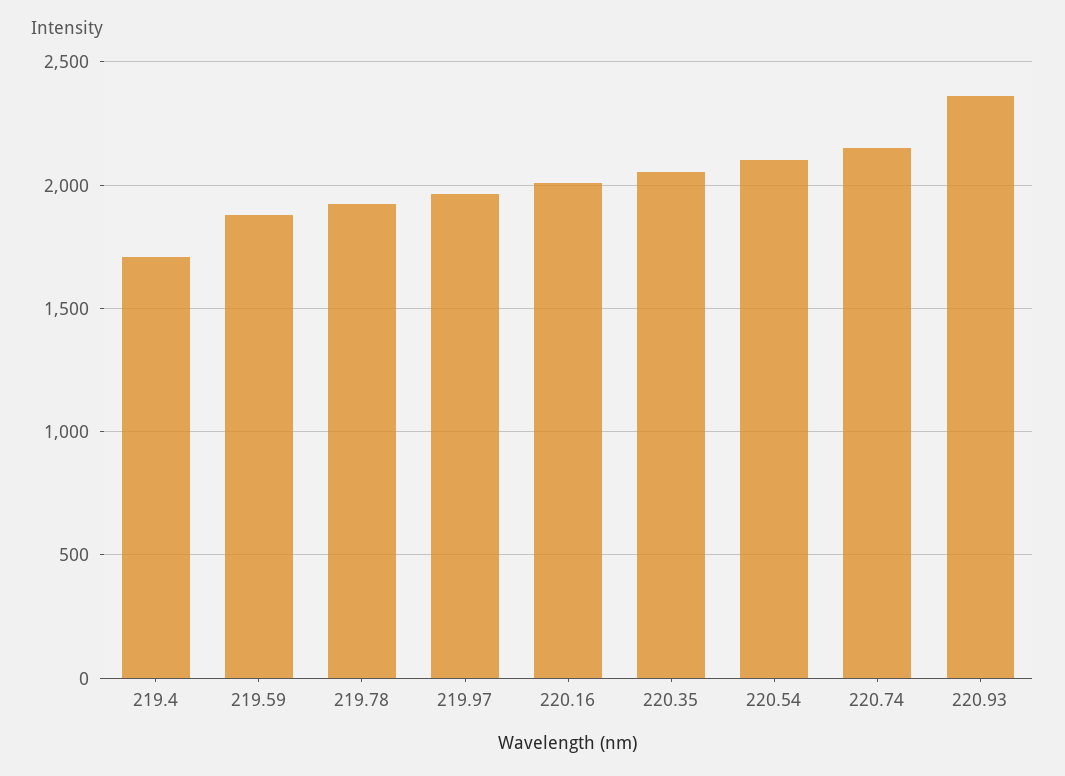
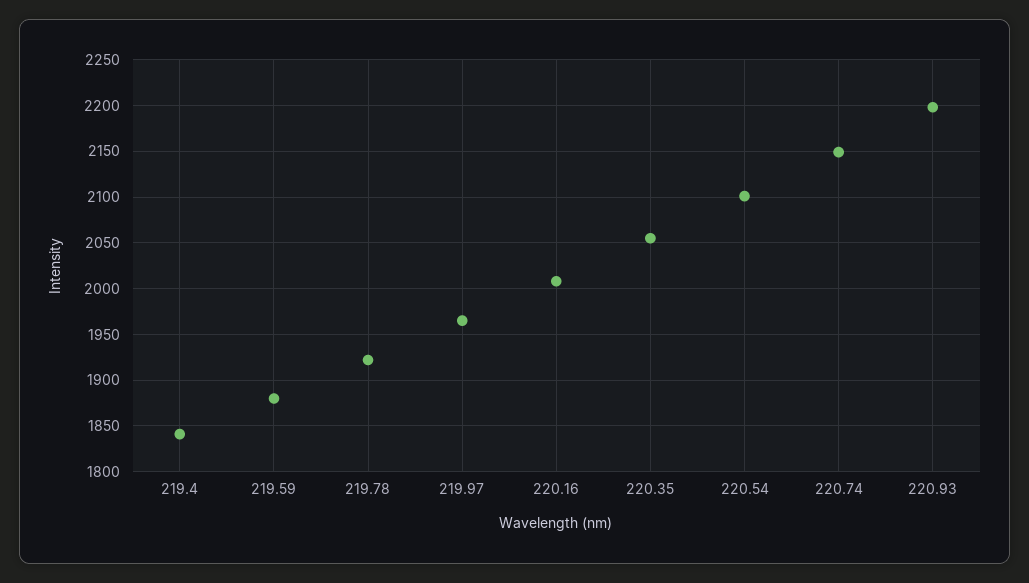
  {
-   "219.4": 1700,
+   "219.4": 1840,
    "219.59": 1880,
    "219.78": 1920,
    "219.97": 1970,
    "220.16": 2010,
    "220.35": 2060,
    "220.54": 2100,
    "220.74": 2150,
-   "220.93": 2350
+   "220.93": 2200
  }

